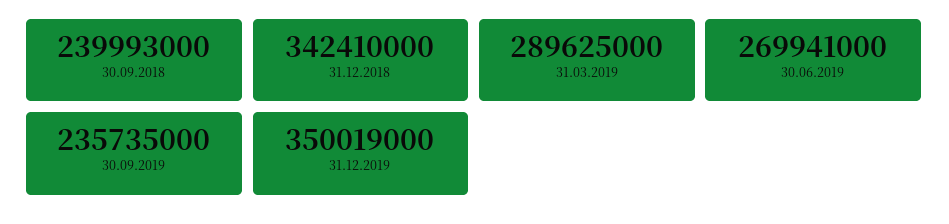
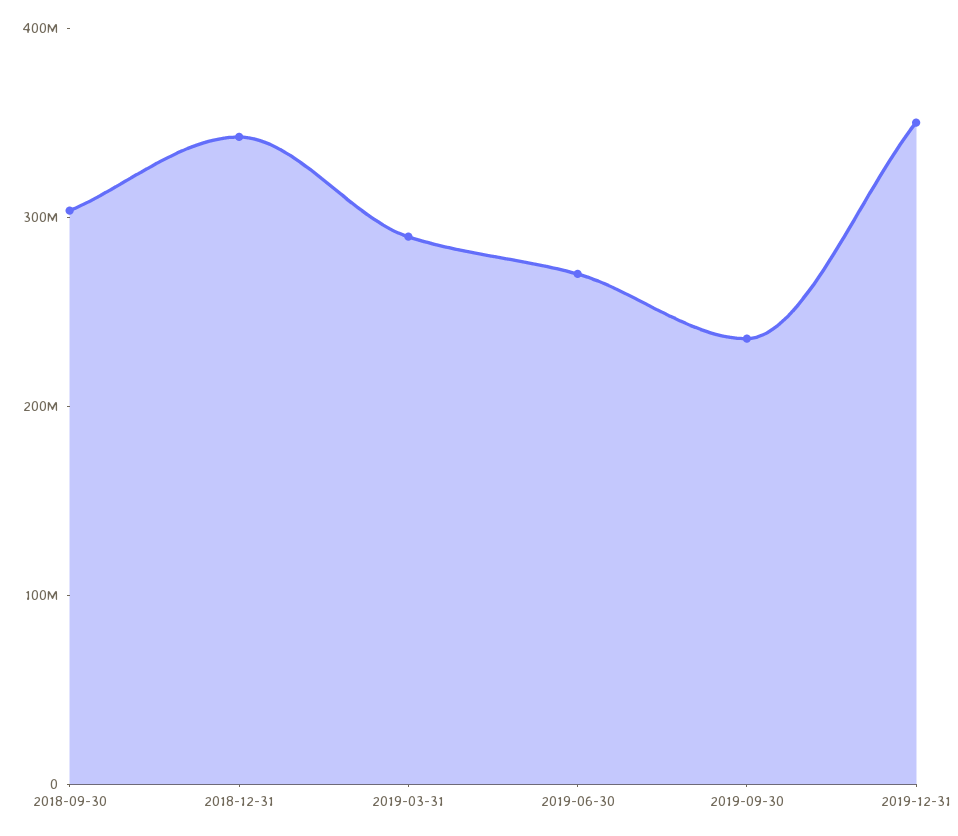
  {
-   "30.09.2018": 239993000,
+   "30.09.2018": 300000000,
    "31.12.2018": 342410000,
    "31.03.2019": 289625000,
    "30.06.2019": 269941000,
    "30.09.2019": 235735000,
    "31.12.2019": 350019000
  }

